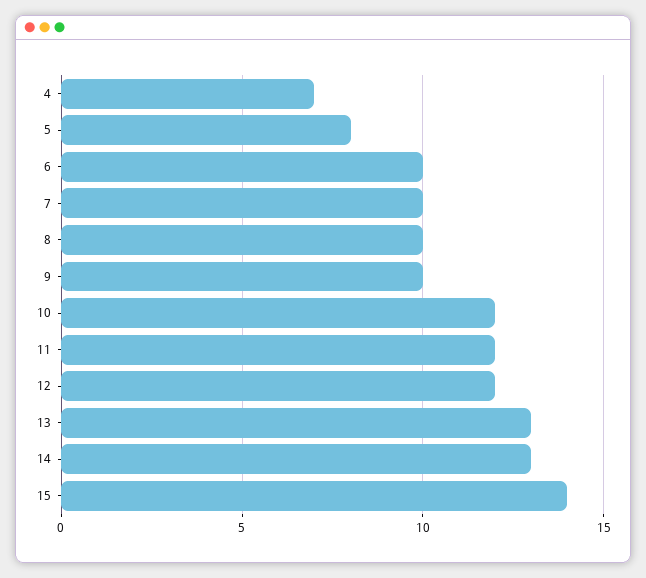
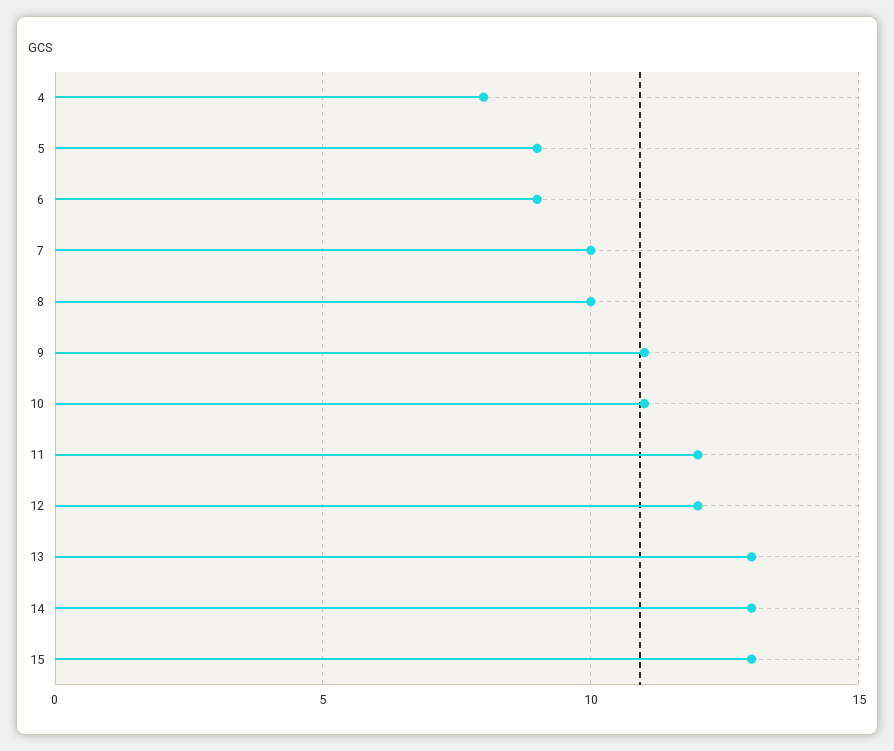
  {
-   "4": 7,
+   "4": 8,
-   "5": 8,
+   "5": 9,
-   "6": 10,
+   "6": 9,
    "7": 10,
    "8": 10,
-   "9": 10,
+   "9": 11,
-   "10": 12,
+   "10": 11,
    "11": 12,
    "12": 12,
    "13": 13,
    "14": 13,
-   "15": 14
+   "15": 13
  }

